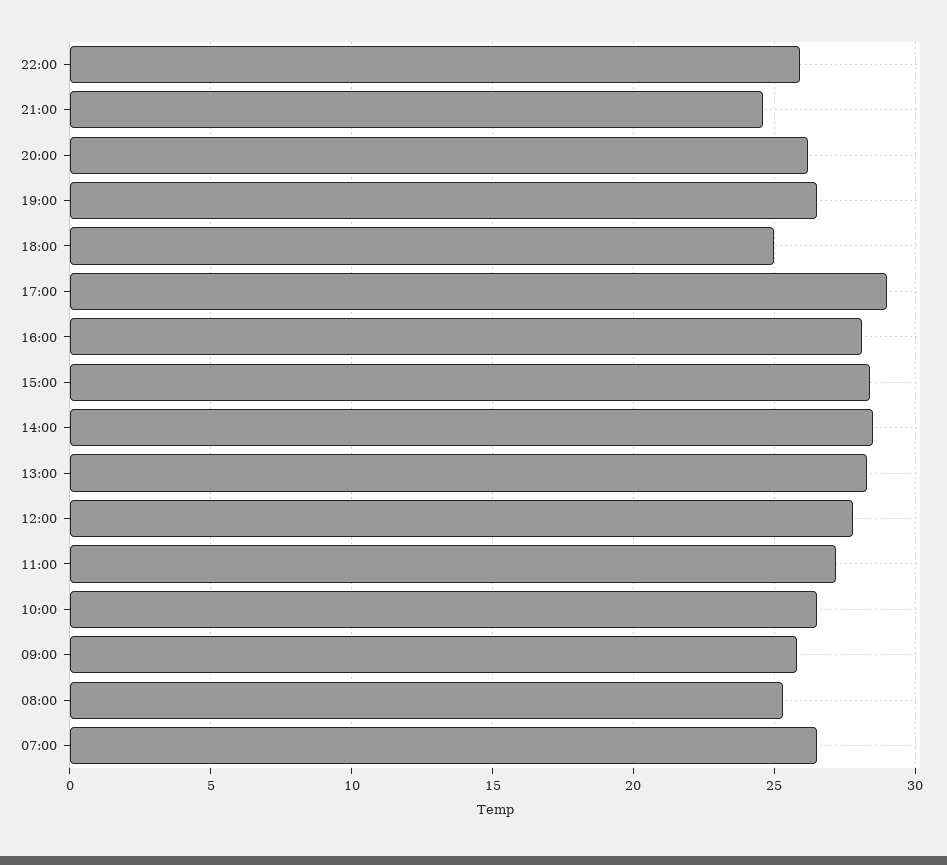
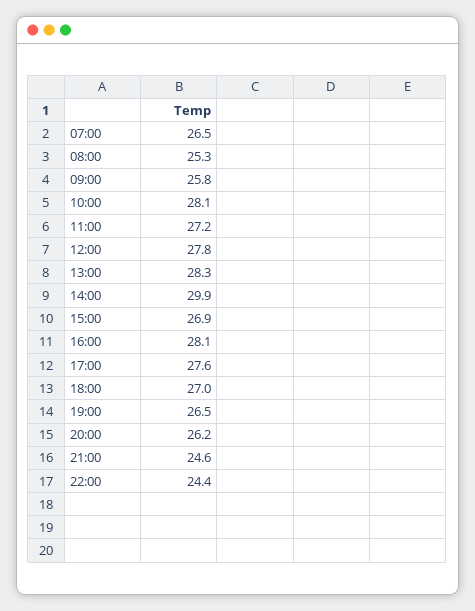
  {
-   "22:00": 26,
+   "22:00": 24.4,
    "21:00": 24.6,
    "20:00": 26.2,
    "19:00": 26.5,
-   "18:00": 25,
+   "18:00": 27,
-   "17:00": 29,
+   "17:00": 27.6,
    "16:00": 28.1,
-   "15:00": 28.5,
+   "15:00": 26.9,
-   "14:00": 28.5,
+   "14:00": 29.9,
    "13:00": 28.3,
    "12:00": 27.8,
    "11:00": 27.2,
-   "10:00": 26.5,
+   "10:00": 28.1,
    "09:00": 25.8,
    "08:00": 25.3,
    "07:00": 26.5
  }

